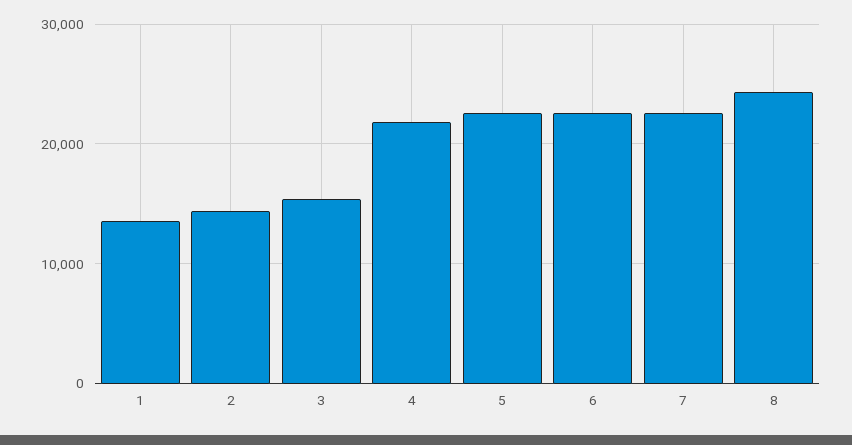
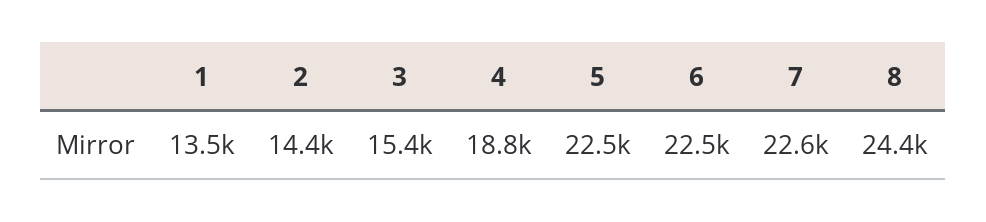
  {
    "1": 13500,
    "2": 14400,
    "3": 15400,
-   "4": 22000,
+   "4": 18800,
    "5": 22500,
    "6": 22500,
    "7": 22600,
    "8": 24400
  }

